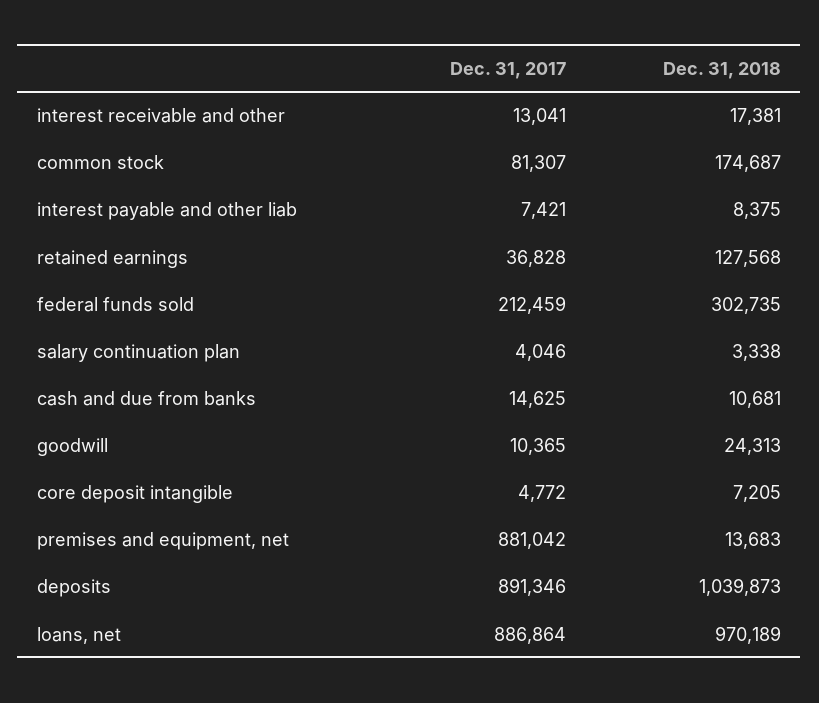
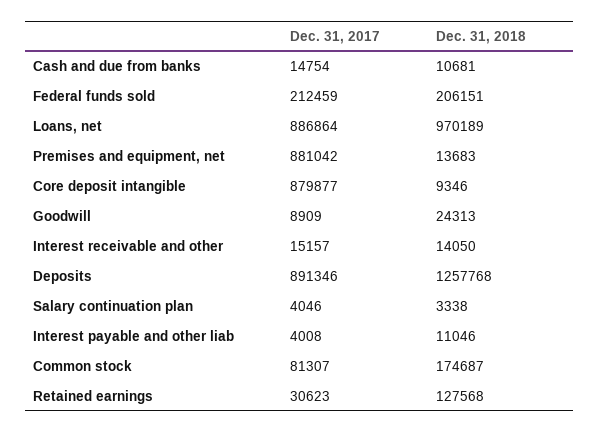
  {
    "Dec. 31, 2017": {
-     "interest receivable and other": 13041,
+     "interest receivable and other": 15157,
      "common stock": 81307,
-     "interest payable and other liab": 7421,
+     "interest payable and other liab": 4008,
-     "retained earnings": 36828,
+     "retained earnings": 30623,
      "federal funds sold": 212459,
      "salary continuation plan": 4046,
-     "cash and due from banks": 14625,
+     "cash and due from banks": 14754,
-     "goodwill": 10365,
+     "goodwill": 8909,
-     "core deposit intangible": 4772,
+     "core deposit intangible": 879877,
      "premises and equipment, net": 881042,
      "deposits": 891346,
      "loans, net": 886864
    },
    "Dec. 31, 2018": {
-     "interest receivable and other": 17381,
+     "interest receivable and other": 14050,
      "common stock": 174687,
-     "interest payable and other liab": 8375,
+     "interest payable and other liab": 11046,
      "retained earnings": 127568,
-     "federal funds sold": 302735,
+     "federal funds sold": 206151,
      "salary continuation plan": 3338,
      "cash and due from banks": 10681,
      "goodwill": 24313,
-     "core deposit intangible": 7205,
+     "core deposit intangible": 9346,
      "premises and equipment, net": 13683,
-     "deposits": 1039873,
+     "deposits": 1257768,
      "loans, net": 970189
    }
  }

